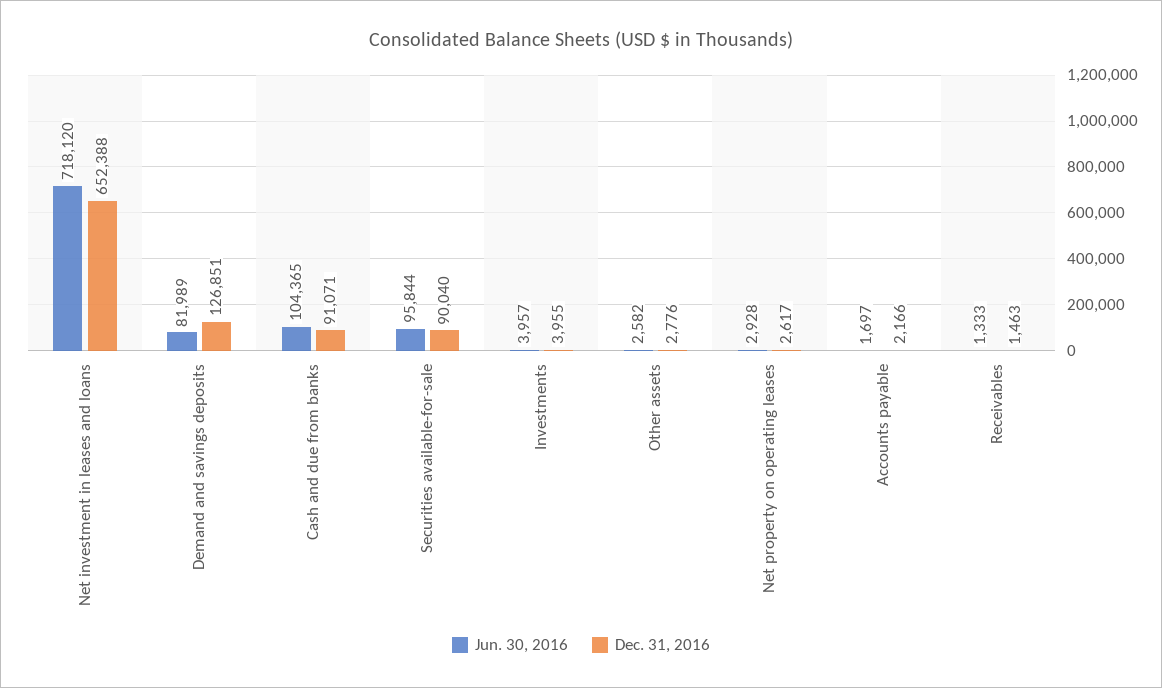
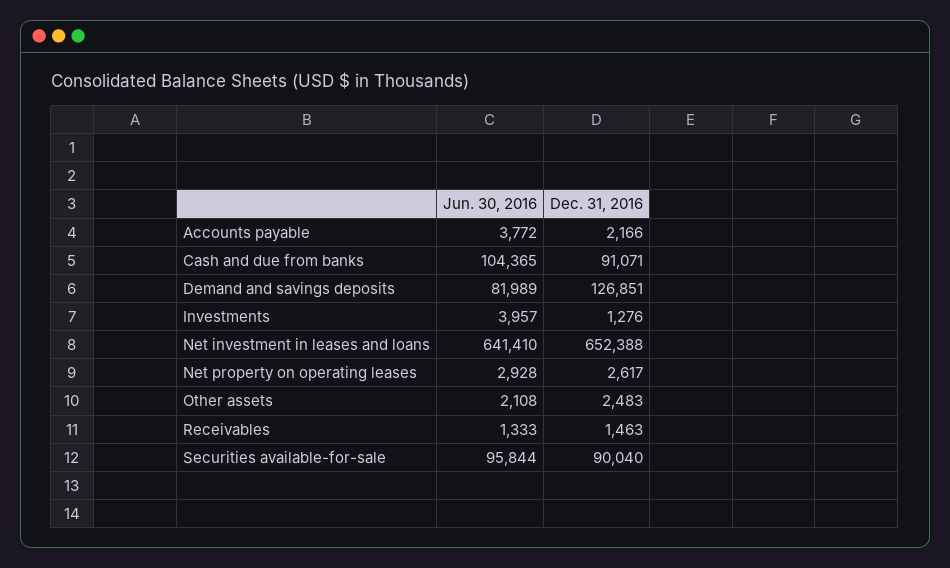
  {
    "Jun. 30, 2016": {
-     "Net investment in leases and loans": 718120,
+     "Net investment in leases and loans": 641410,
      "Demand and savings deposits": 81989,
      "Cash and due from banks": 104365,
      "Securities available-for-sale": 95844,
      "Investments": 3957,
-     "Other assets": 2582,
+     "Other assets": 2108,
      "Net property on operating leases": 2928,
-     "Accounts payable": 1697,
+     "Accounts payable": 3772,
      "Receivables": 1333
    },
    "Dec. 31, 2016": {
      "Net investment in leases and loans": 652388,
      "Demand and savings deposits": 126851,
      "Cash and due from banks": 91071,
      "Securities available-for-sale": 90040,
-     "Investments": 3955,
+     "Investments": 1276,
-     "Other assets": 2776,
+     "Other assets": 2483,
      "Net property on operating leases": 2617,
      "Accounts payable": 2166,
      "Receivables": 1463
    }
  }

